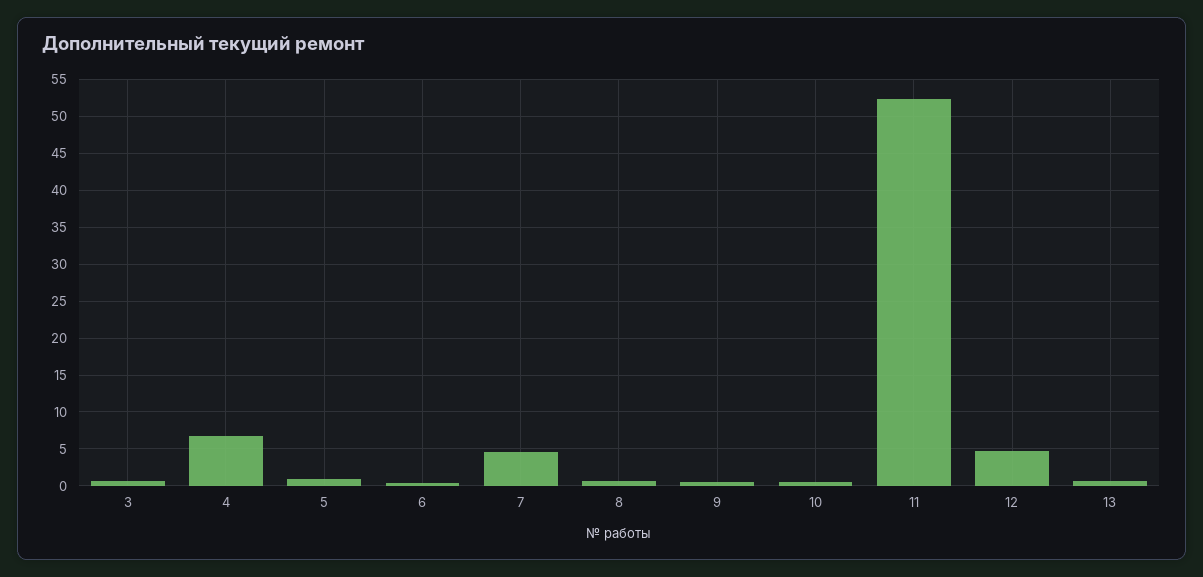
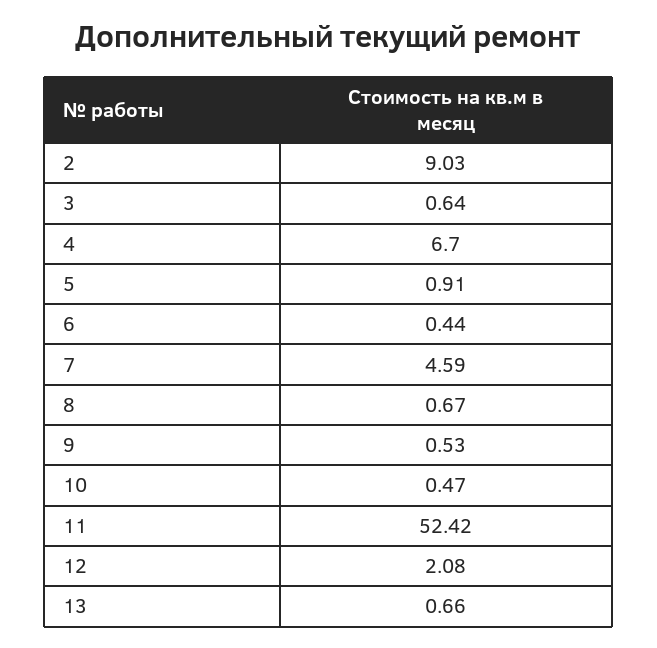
  {
    "3": 0.64,
    "4": 6.7,
    "5": 0.91,
    "6": 0.44,
    "7": 4.59,
    "8": 0.67,
    "9": 0.53,
    "10": 0.47,
    "11": 52.42,
-   "12": 5,
+   "12": 2.08,
-   "13": 0.66
+   "13": 0.66,
+   "2": 9.03
  }

